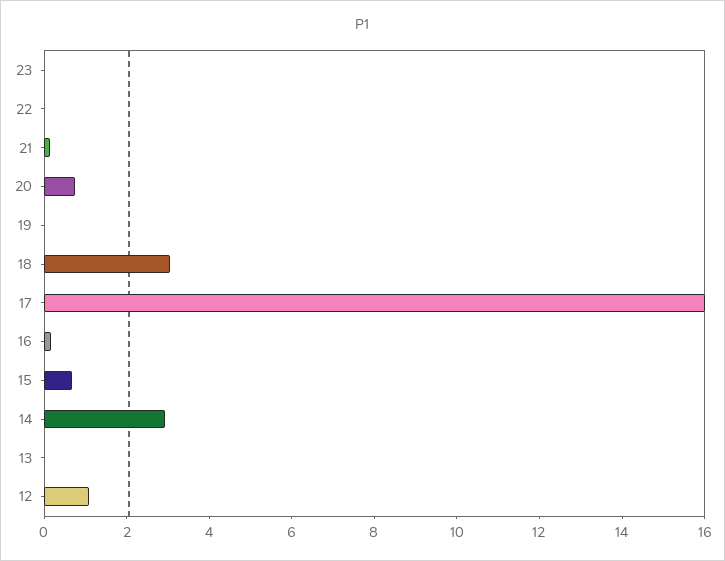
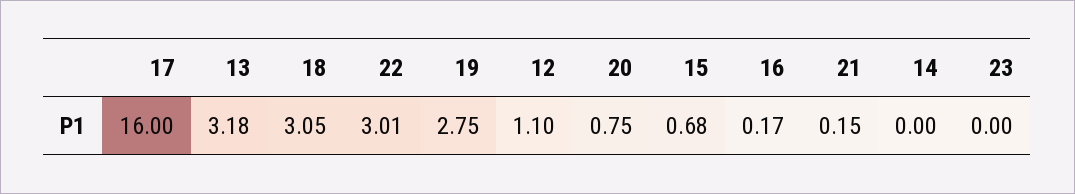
  {
    "23": 0,
-   "22": 0,
+   "22": 3.01,
    "21": 0.15,
    "20": 0.75,
-   "19": 0,
+   "19": 2.75,
    "18": 3.05,
    "17": 16,
    "16": 0.17,
    "15": 0.68,
-   "14": 3,
+   "14": 0,
-   "13": 0,
+   "13": 3.18,
    "12": 1.1
  }

